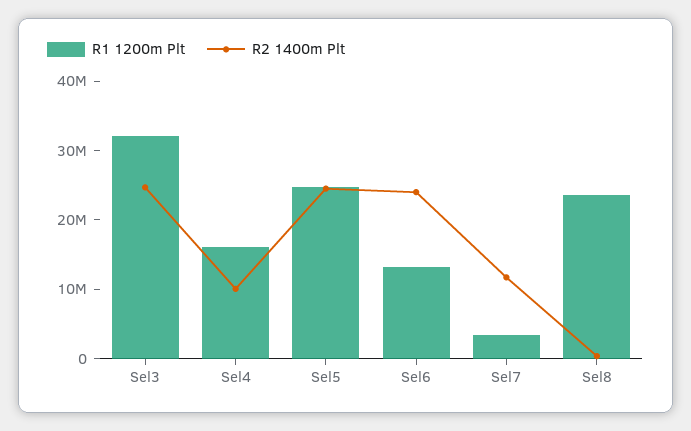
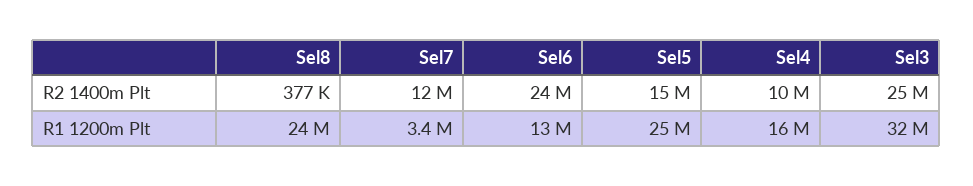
  {
    "R1 1200m Plt": {
      "Sel3": 32000000,
      "Sel4": 16000000,
      "Sel5": 25000000,
      "Sel6": 13000000,
      "Sel7": 3400000,
      "Sel8": 24000000
    },
    "R2 1400m Plt": {
      "Sel3": 25000000,
      "Sel4": 10000000,
-     "Sel5": 24000000,
+     "Sel5": 15000000,
      "Sel6": 24000000,
      "Sel7": 12000000,
      "Sel8": 377000
    }
  }

